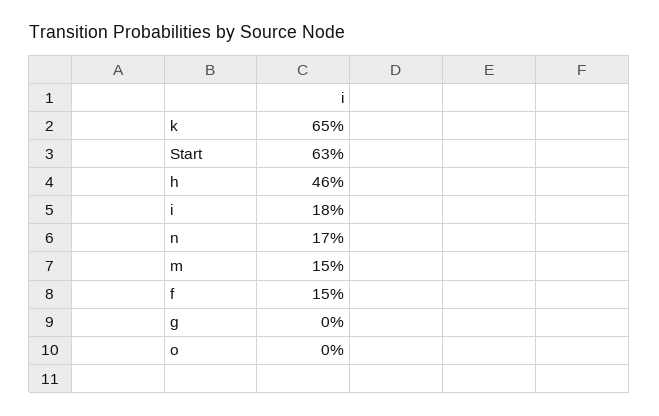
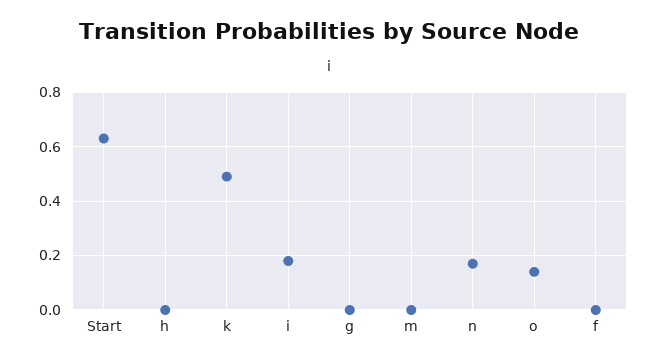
  {
-   "k": 0.65,
+   "k": 0.5,
    "Start": 0.63,
-   "h": 0.46,
+   "h": 0,
    "i": 0.18,
    "n": 0.17,
-   "m": 0.15,
+   "m": 0,
-   "f": 0.15,
+   "f": 0,
    "g": 0,
-   "o": 0
+   "o": 0.15
  }

